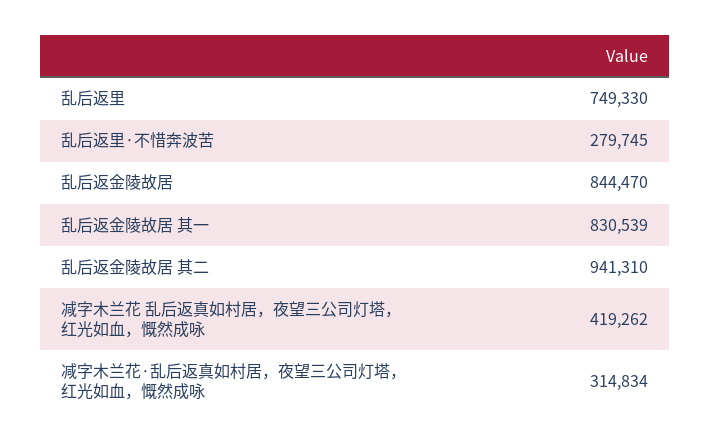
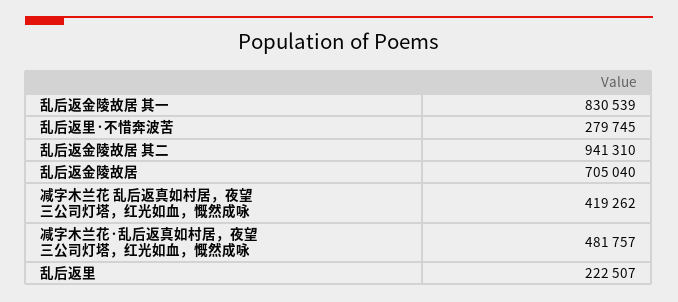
  {
-   "乱后返里": 749330,
+   "乱后返里": 222507,
    "乱后返里·不惜奔波苦": 279745,
-   "乱后返金陵故居": 844470,
+   "乱后返金陵故居": 705040,
    "乱后返金陵故居 其一": 830539,
    "乱后返金陵故居 其二": 941310,
    "减字木兰花 乱后返真如村居，夜望三公司灯塔，红光如血，慨然成咏": 419262,
-   "减字木兰花·乱后返真如村居，夜望三公司灯塔，红光如血，慨然成咏": 314834
+   "减字木兰花·乱后返真如村居，夜望三公司灯塔，红光如血，慨然成咏": 481757
  }

